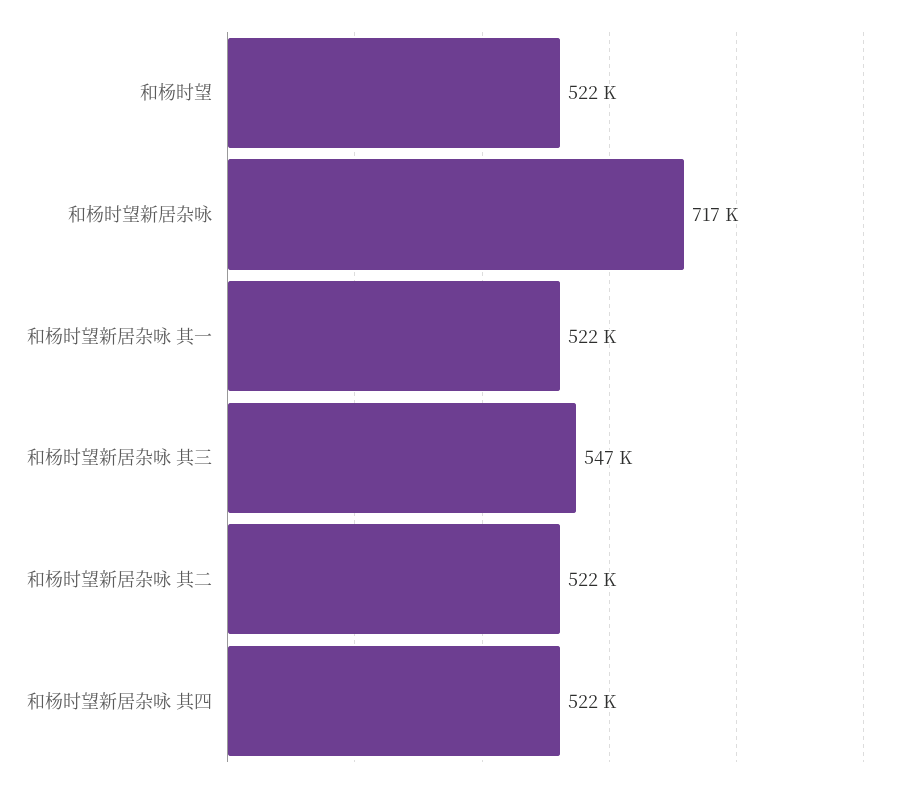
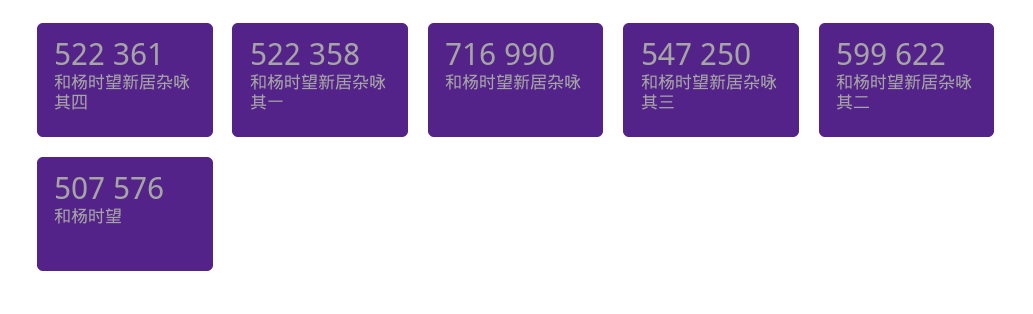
  {
-   "和杨时望": 522000,
+   "和杨时望": 507576,
    "和杨时望新居杂咏": 716990,
    "和杨时望新居杂咏 其一": 522358,
    "和杨时望新居杂咏 其三": 547250,
-   "和杨时望新居杂咏 其二": 522000,
+   "和杨时望新居杂咏 其二": 599622,
    "和杨时望新居杂咏 其四": 522361
  }

